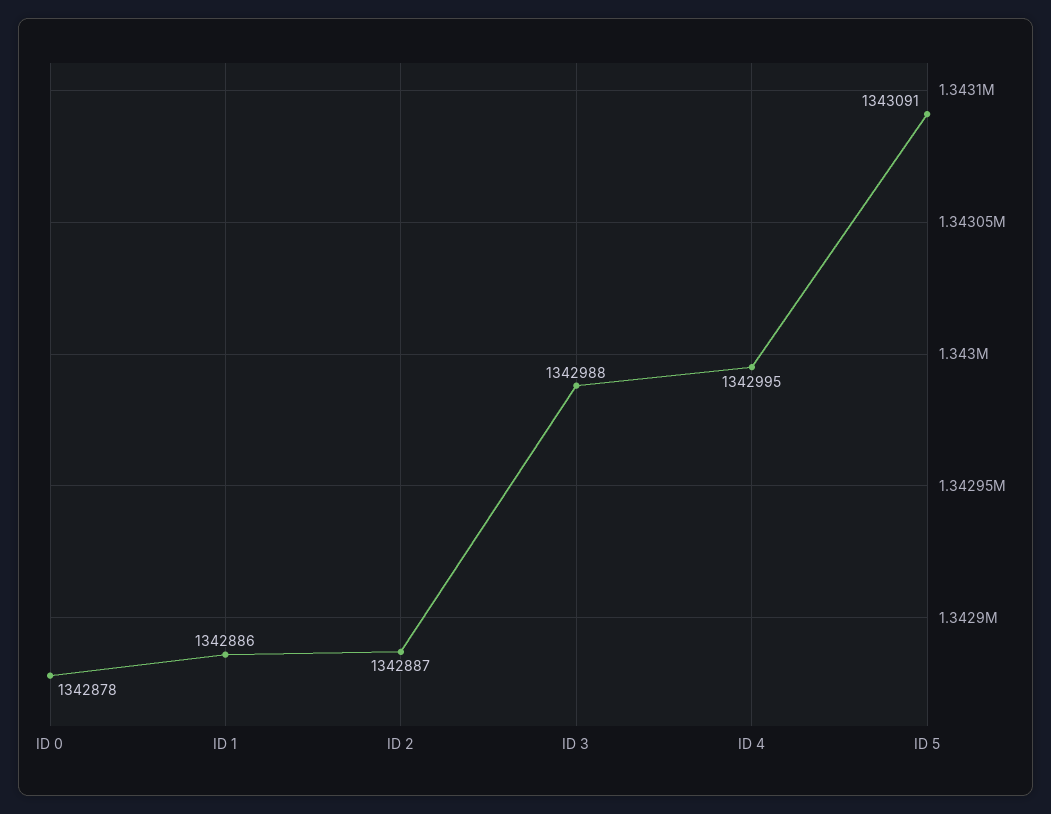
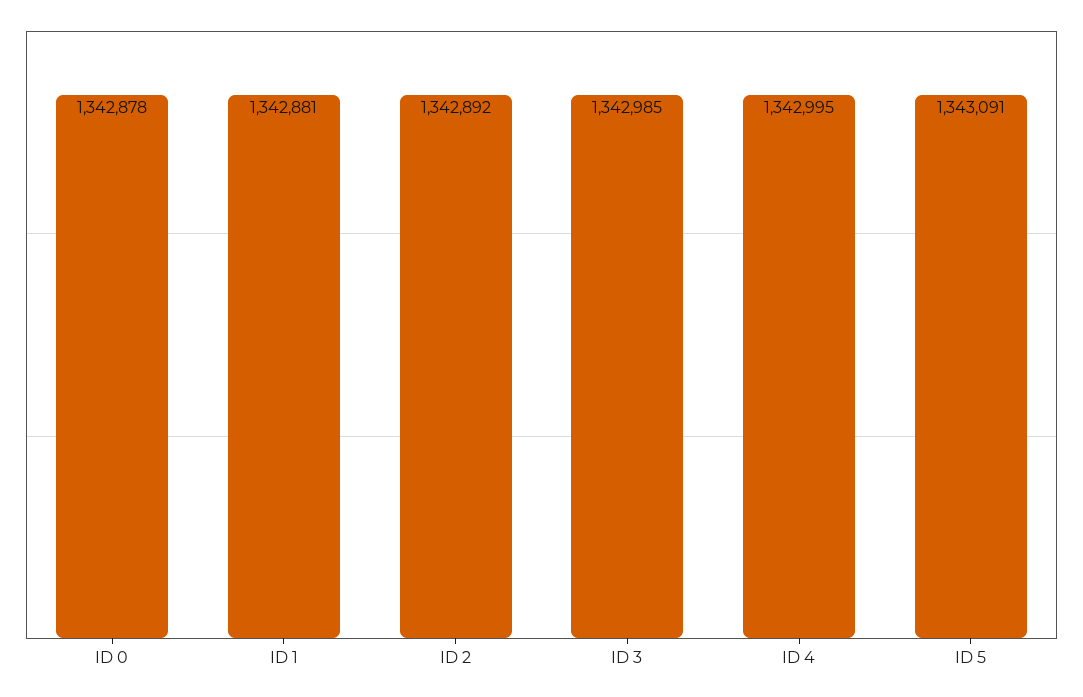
  {
    "ID 0": 1342878,
-   "ID 1": 1342886,
+   "ID 1": 1342881,
-   "ID 2": 1342887,
+   "ID 2": 1342892,
-   "ID 3": 1342988,
+   "ID 3": 1342985,
    "ID 4": 1342995,
    "ID 5": 1343091
  }

